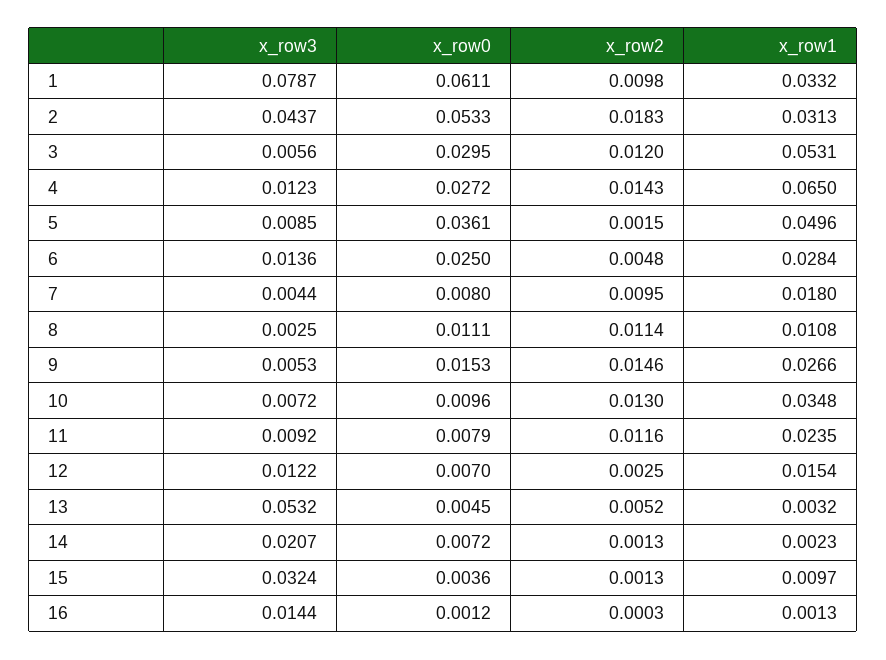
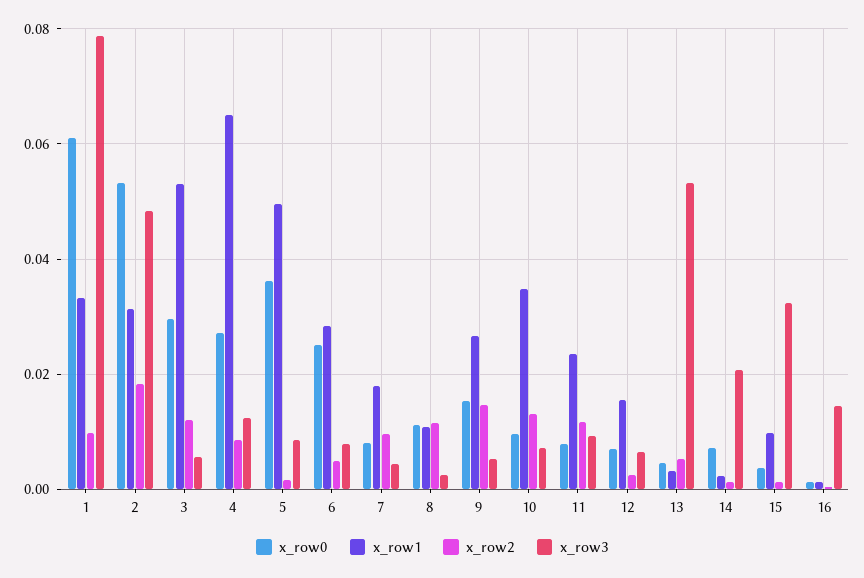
  {
    "x_row3": {
      "1": 0.0787,
-     "2": 0.0437,
+     "2": 0.048,
      "3": 0.0056,
      "4": 0.0123,
      "5": 0.0085,
-     "6": 0.0136,
+     "6": 0.008,
      "7": 0.0044,
      "8": 0.0025,
      "9": 0.0053,
      "10": 0.0072,
      "11": 0.0092,
-     "12": 0.0122,
+     "12": 0.006,
      "13": 0.0532,
      "14": 0.0207,
      "15": 0.0324,
      "16": 0.0144
    },
    "x_row0": {
      "1": 0.0611,
      "2": 0.0533,
      "3": 0.0295,
      "4": 0.0272,
      "5": 0.0361,
      "6": 0.025,
      "7": 0.008,
      "8": 0.0111,
      "9": 0.0153,
      "10": 0.0096,
      "11": 0.0079,
      "12": 0.007,
      "13": 0.0045,
      "14": 0.0072,
      "15": 0.0036,
      "16": 0.0012
    },
    "x_row2": {
      "1": 0.0098,
      "2": 0.0183,
      "3": 0.012,
-     "4": 0.0143,
+     "4": 0.008,
      "5": 0.0015,
      "6": 0.0048,
      "7": 0.0095,
      "8": 0.0114,
      "9": 0.0146,
      "10": 0.013,
      "11": 0.0116,
      "12": 0.0025,
      "13": 0.0052,
      "14": 0.0013,
      "15": 0.0013,
      "16": 0.0003
    },
    "x_row1": {
      "1": 0.0332,
      "2": 0.0313,
      "3": 0.0531,
      "4": 0.065,
      "5": 0.0496,
      "6": 0.0284,
      "7": 0.018,
      "8": 0.0108,
      "9": 0.0266,
      "10": 0.0348,
      "11": 0.0235,
      "12": 0.0154,
      "13": 0.0032,
      "14": 0.0023,
      "15": 0.0097,
      "16": 0.0013
    }
  }

